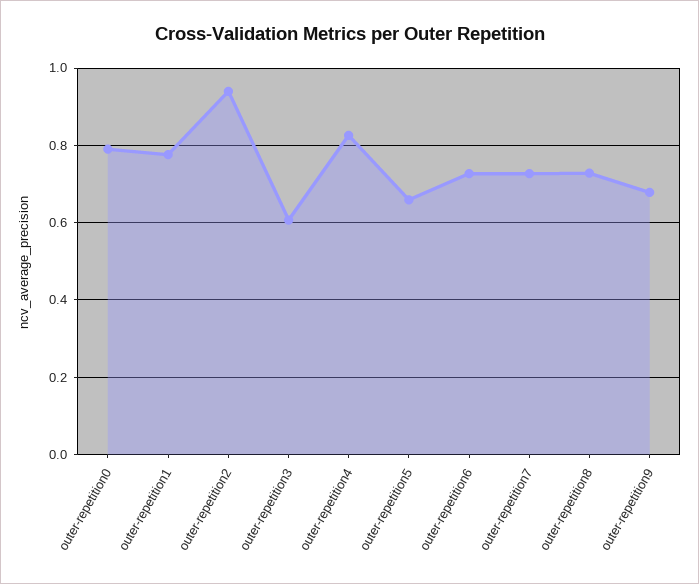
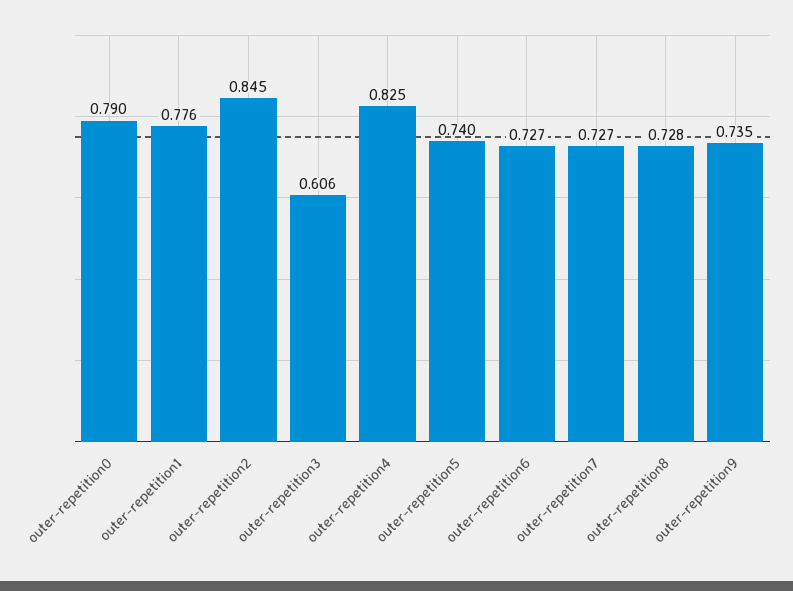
  {
    "outer-repetition0": 0.79,
    "outer-repetition1": 0.776,
-   "outer-repetition2": 0.94,
+   "outer-repetition2": 0.845,
    "outer-repetition3": 0.606,
    "outer-repetition4": 0.825,
-   "outer-repetition5": 0.66,
+   "outer-repetition5": 0.74,
    "outer-repetition6": 0.727,
    "outer-repetition7": 0.727,
    "outer-repetition8": 0.728,
-   "outer-repetition9": 0.68
+   "outer-repetition9": 0.735
  }

